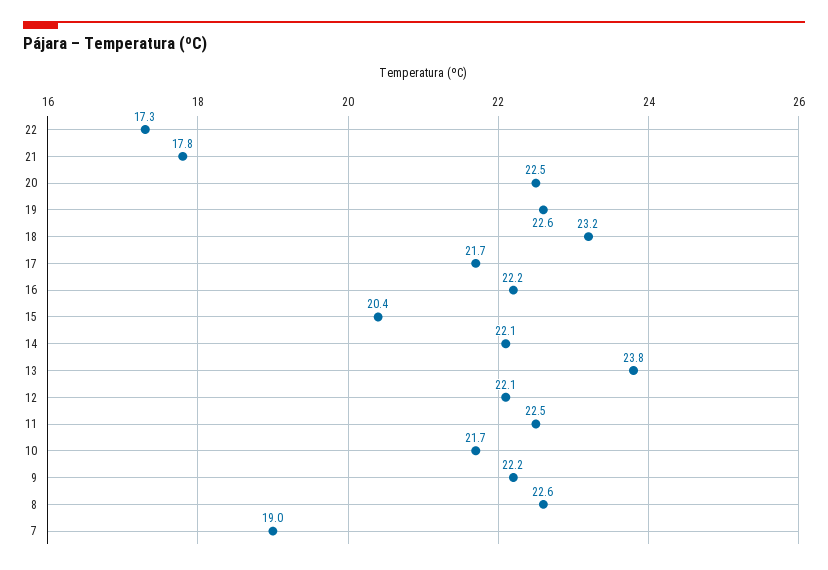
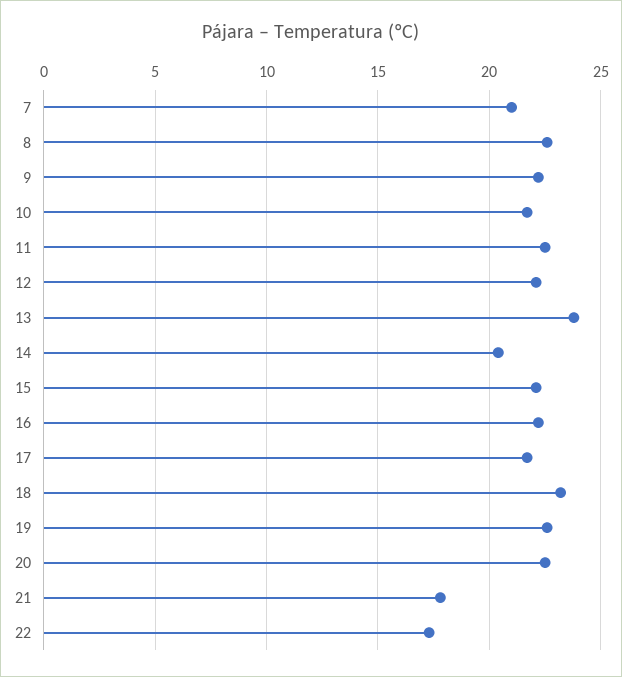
  {
    "22": 17.3,
    "21": 17.8,
    "20": 22.5,
    "19": 22.6,
    "18": 23.2,
    "17": 21.7,
    "16": 22.2,
-   "15": 20.4,
+   "15": 22,
-   "14": 22.1,
+   "14": 20.5,
    "13": 23.8,
    "12": 22.1,
    "11": 22.5,
    "10": 21.7,
    "9": 22.2,
    "8": 22.6,
-   "7": 19
+   "7": 21
  }

